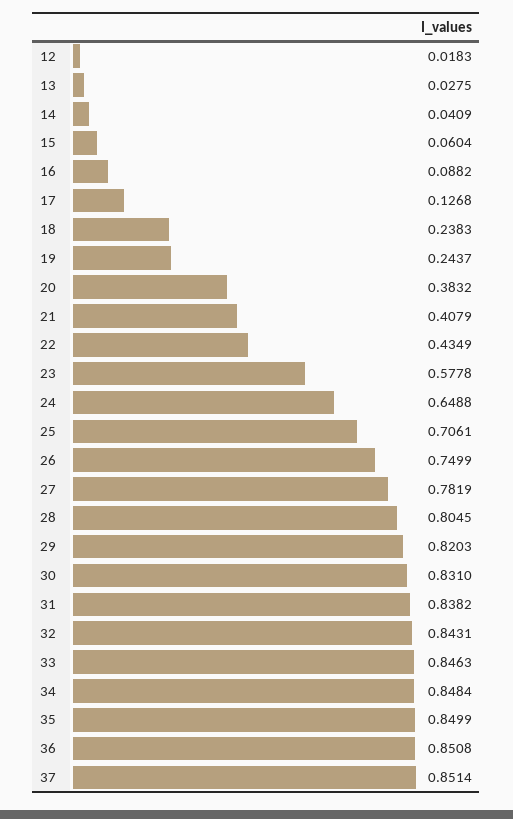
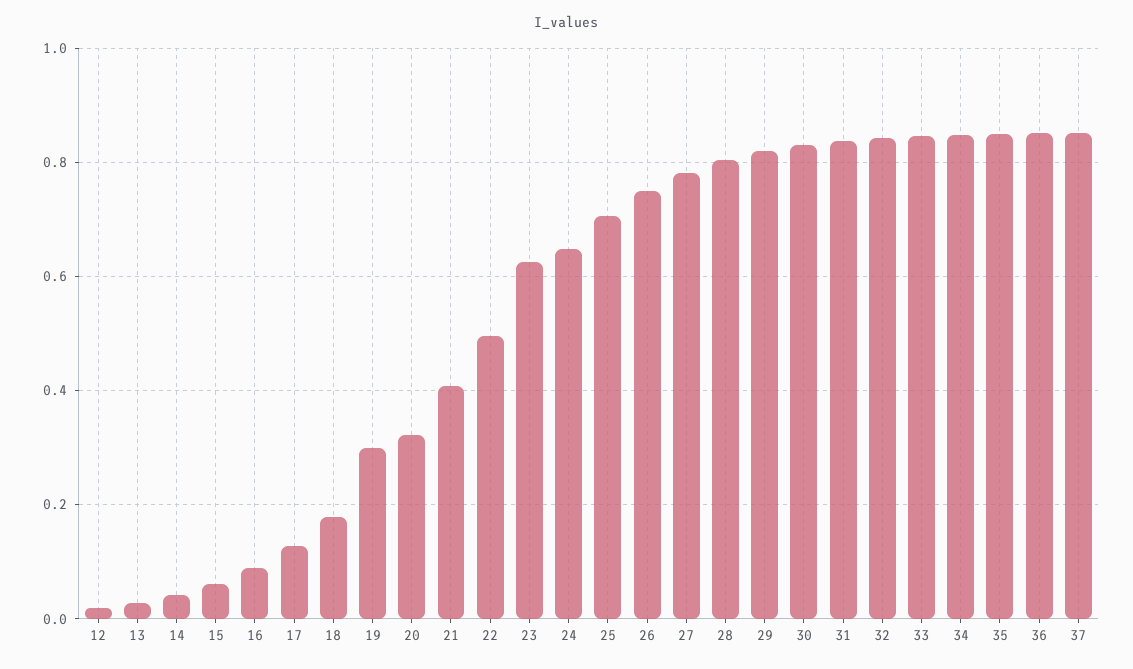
  {
    "12": 0.0183,
    "13": 0.0275,
    "14": 0.0409,
    "15": 0.0604,
    "16": 0.0882,
    "17": 0.1268,
-   "18": 0.2383,
+   "18": 0.18,
-   "19": 0.2437,
+   "19": 0.3,
-   "20": 0.3832,
+   "20": 0.32,
    "21": 0.4079,
-   "22": 0.4349,
+   "22": 0.5,
-   "23": 0.5778,
+   "23": 0.62,
    "24": 0.6488,
    "25": 0.7061,
    "26": 0.7499,
    "27": 0.7819,
    "28": 0.8045,
    "29": 0.8203,
    "30": 0.831,
    "31": 0.8382,
    "32": 0.8431,
    "33": 0.8463,
    "34": 0.8484,
    "35": 0.8499,
    "36": 0.8508,
    "37": 0.8514
  }

